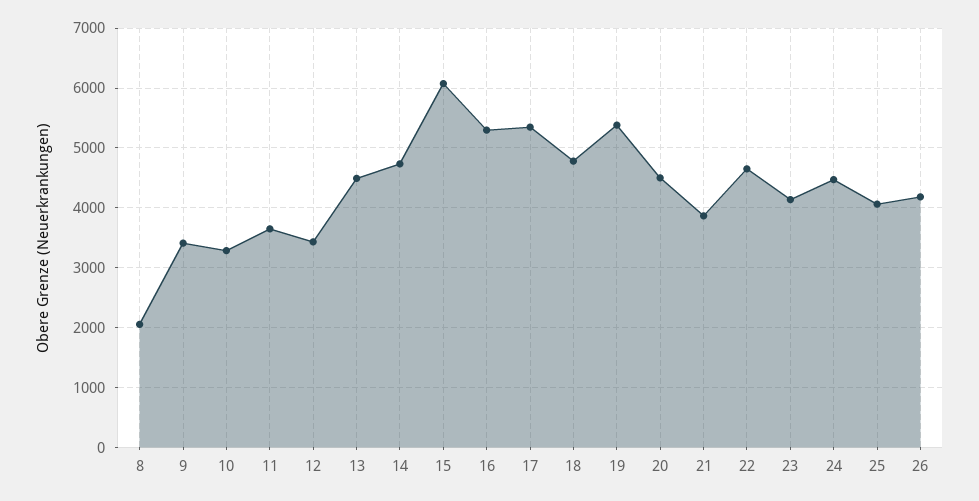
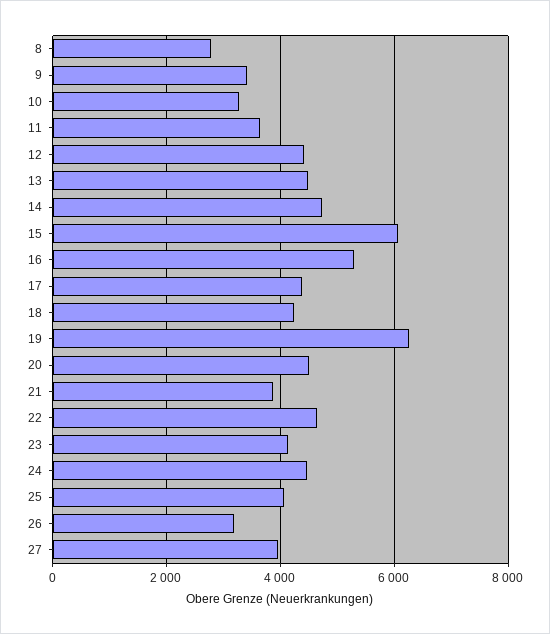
  {
-   "8": 2000,
+   "8": 2800,
    "9": 3400,
    "10": 3200,
    "11": 3600,
-   "12": 3400,
+   "12": 4400,
    "13": 4400,
    "14": 4800,
    "15": 6000,
    "16": 5200,
-   "17": 5400,
+   "17": 4400,
-   "18": 4800,
+   "18": 4200,
-   "19": 5400,
+   "19": 6200,
    "20": 4600,
    "21": 3800,
    "22": 4600,
    "23": 4200,
    "24": 4400,
    "25": 4000,
-   "26": 4200
+   "26": 3200,
+   "27": 4000
  }

